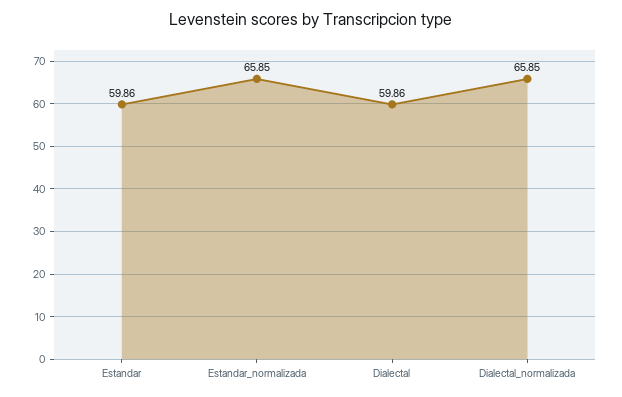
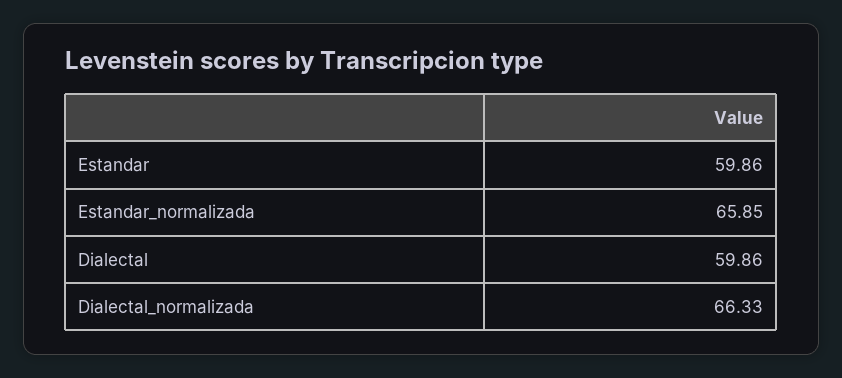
  {
    "Estandar": 59.86,
    "Estandar_normalizada": 65.85,
    "Dialectal": 59.86,
-   "Dialectal_normalizada": 65.85
+   "Dialectal_normalizada": 66.33
  }

